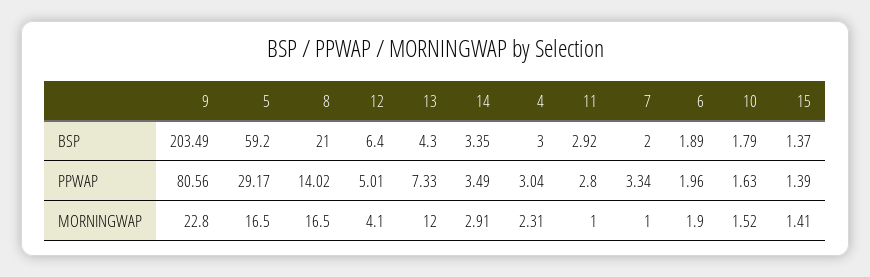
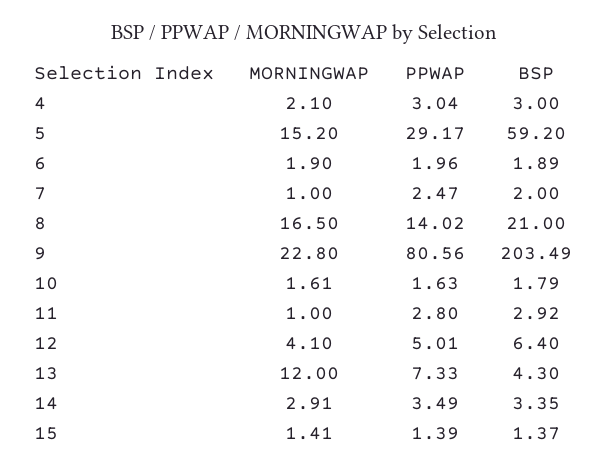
  {
    "9": {
      "BSP": 203.49,
      "PPWAP": 80.56,
      "MORNINGWAP": 22.8
    },
    "5": {
      "BSP": 59.2,
      "PPWAP": 29.17,
-     "MORNINGWAP": 16.5
+     "MORNINGWAP": 15.2
    },
    "8": {
      "BSP": 21,
      "PPWAP": 14.02,
      "MORNINGWAP": 16.5
    },
    "12": {
      "BSP": 6.4,
      "PPWAP": 5.01,
      "MORNINGWAP": 4.1
    },
    "13": {
      "BSP": 4.3,
      "PPWAP": 7.33,
      "MORNINGWAP": 12
    },
    "14": {
      "BSP": 3.35,
      "PPWAP": 3.49,
      "MORNINGWAP": 2.91
    },
    "4": {
      "BSP": 3,
      "PPWAP": 3.04,
-     "MORNINGWAP": 2.31
+     "MORNINGWAP": 2.1
    },
    "11": {
      "BSP": 2.92,
      "PPWAP": 2.8,
      "MORNINGWAP": 1
    },
    "7": {
      "BSP": 2,
-     "PPWAP": 3.34,
+     "PPWAP": 2.47,
      "MORNINGWAP": 1
    },
    "6": {
      "BSP": 1.89,
      "PPWAP": 1.96,
      "MORNINGWAP": 1.9
    },
    "10": {
      "BSP": 1.79,
      "PPWAP": 1.63,
-     "MORNINGWAP": 1.52
+     "MORNINGWAP": 1.61
    },
    "15": {
      "BSP": 1.37,
      "PPWAP": 1.39,
      "MORNINGWAP": 1.41
    }
  }

